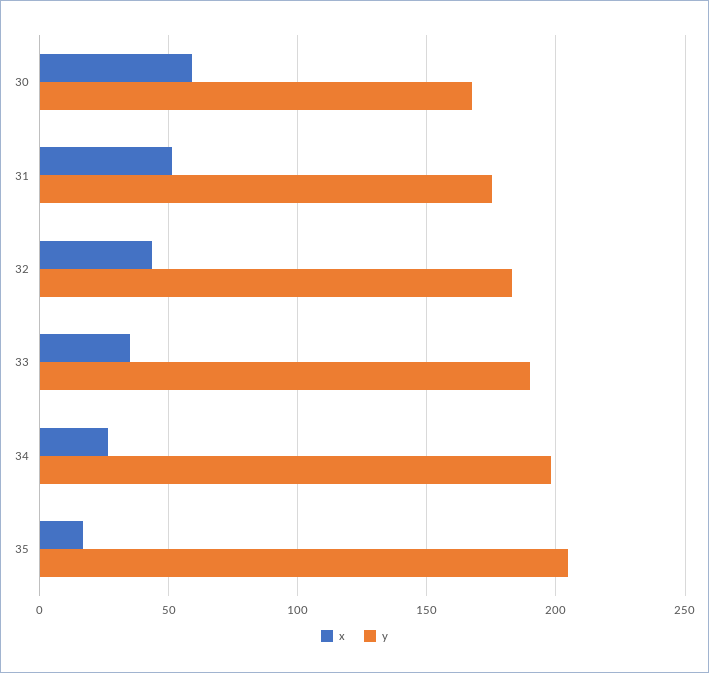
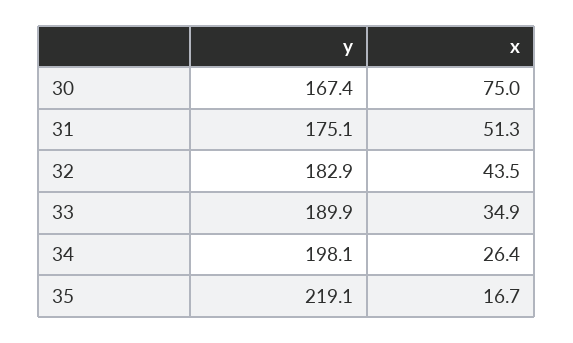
  {
    "x": {
-     "30": 60,
+     "30": 75,
      "31": 51.3,
      "32": 43.5,
      "33": 34.9,
      "34": 26.4,
      "35": 16.7
    },
    "y": {
      "30": 167.4,
      "31": 175.1,
      "32": 182.9,
      "33": 189.9,
      "34": 198.1,
-     "35": 205
+     "35": 219.1
    }
  }

